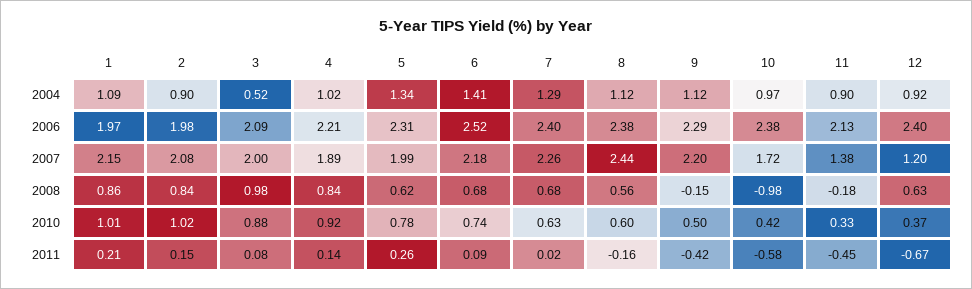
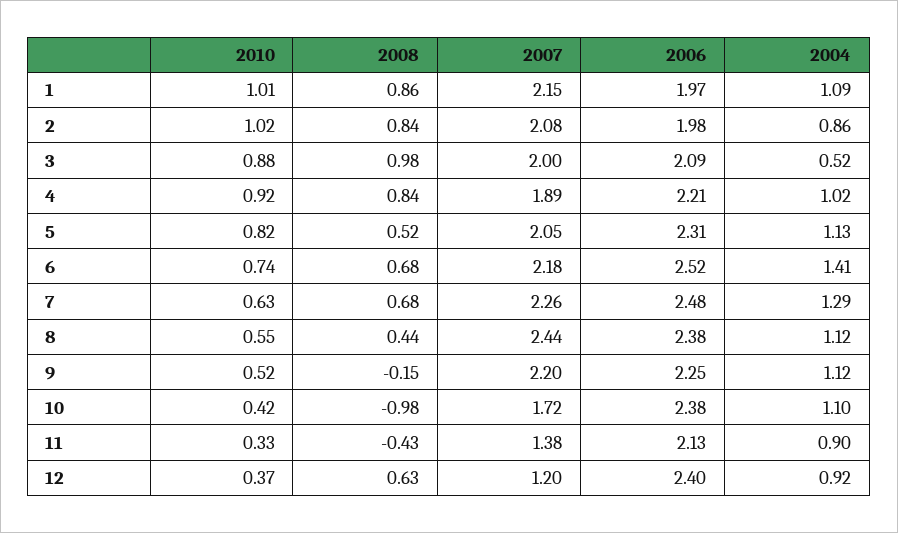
  {
    "1": {
      "2004": 1.09,
      "2006": 1.97,
      "2007": 2.15,
      "2008": 0.86,
-     "2010": 1.01,
+     "2010": 1.01
-     "2011": 0.21
    },
    "2": {
-     "2004": 0.9,
+     "2004": 0.86,
      "2006": 1.98,
      "2007": 2.08,
      "2008": 0.84,
-     "2010": 1.02,
+     "2010": 1.02
-     "2011": 0.15
    },
    "3": {
      "2004": 0.52,
      "2006": 2.09,
      "2007": 2,
      "2008": 0.98,
-     "2010": 0.88,
+     "2010": 0.88
-     "2011": 0.08
    },
    "4": {
      "2004": 1.02,
      "2006": 2.21,
      "2007": 1.89,
      "2008": 0.84,
-     "2010": 0.92,
+     "2010": 0.92
-     "2011": 0.14
    },
    "5": {
-     "2004": 1.34,
+     "2004": 1.13,
      "2006": 2.31,
-     "2007": 1.99,
+     "2007": 2.05,
-     "2008": 0.62,
+     "2008": 0.52,
-     "2010": 0.78,
+     "2010": 0.82
-     "2011": 0.26
    },
    "6": {
      "2004": 1.41,
      "2006": 2.52,
      "2007": 2.18,
      "2008": 0.68,
-     "2010": 0.74,
+     "2010": 0.74
-     "2011": 0.09
    },
    "7": {
      "2004": 1.29,
-     "2006": 2.4,
+     "2006": 2.48,
      "2007": 2.26,
      "2008": 0.68,
-     "2010": 0.63,
+     "2010": 0.63
-     "2011": 0.02
    },
    "8": {
      "2004": 1.12,
      "2006": 2.38,
      "2007": 2.44,
-     "2008": 0.56,
+     "2008": 0.44,
-     "2010": 0.6,
+     "2010": 0.55
-     "2011": -0.16
    },
    "9": {
      "2004": 1.12,
-     "2006": 2.29,
+     "2006": 2.25,
      "2007": 2.2,
      "2008": -0.15,
-     "2010": 0.5,
+     "2010": 0.52
-     "2011": -0.42
    },
    "10": {
-     "2004": 0.97,
+     "2004": 1.1,
      "2006": 2.38,
      "2007": 1.72,
      "2008": -0.98,
-     "2010": 0.42,
+     "2010": 0.42
-     "2011": -0.58
    },
    "11": {
      "2004": 0.9,
      "2006": 2.13,
      "2007": 1.38,
-     "2008": -0.18,
+     "2008": -0.43,
-     "2010": 0.33,
+     "2010": 0.33
-     "2011": -0.45
    },
    "12": {
      "2004": 0.92,
      "2006": 2.4,
      "2007": 1.2,
      "2008": 0.63,
-     "2010": 0.37,
+     "2010": 0.37
-     "2011": -0.67
    }
  }

